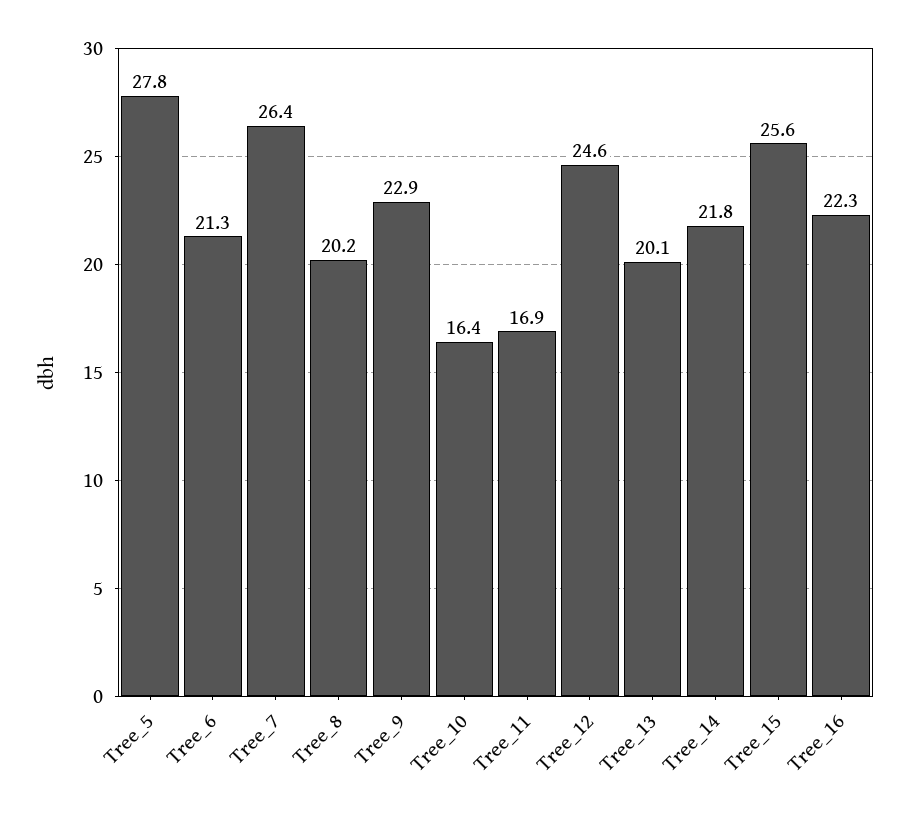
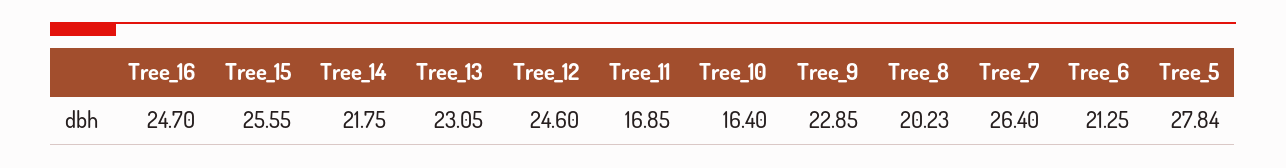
  {
    "Tree_5": 27.84,
    "Tree_6": 21.25,
    "Tree_7": 26.4,
    "Tree_8": 20.23,
    "Tree_9": 22.85,
    "Tree_10": 16.4,
    "Tree_11": 16.85,
    "Tree_12": 24.6,
-   "Tree_13": 20.1,
+   "Tree_13": 23.05,
    "Tree_14": 21.75,
    "Tree_15": 25.55,
-   "Tree_16": 22.3
+   "Tree_16": 24.7
  }

